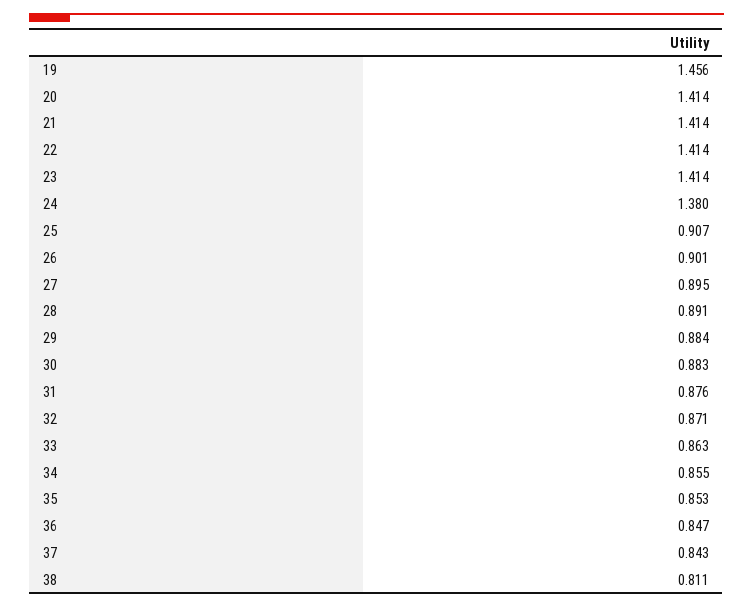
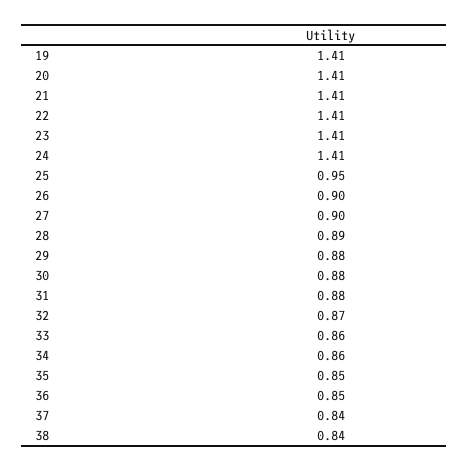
  {
-   "19": 1.456,
+   "19": 1.41,
    "20": 1.414,
    "21": 1.414,
    "22": 1.414,
    "23": 1.414,
-   "24": 1.38,
+   "24": 1.41,
-   "25": 0.907,
+   "25": 0.95,
    "26": 0.901,
    "27": 0.895,
    "28": 0.891,
    "29": 0.884,
    "30": 0.883,
    "31": 0.876,
    "32": 0.871,
    "33": 0.863,
    "34": 0.855,
    "35": 0.853,
    "36": 0.847,
    "37": 0.843,
-   "38": 0.811
+   "38": 0.84
  }

